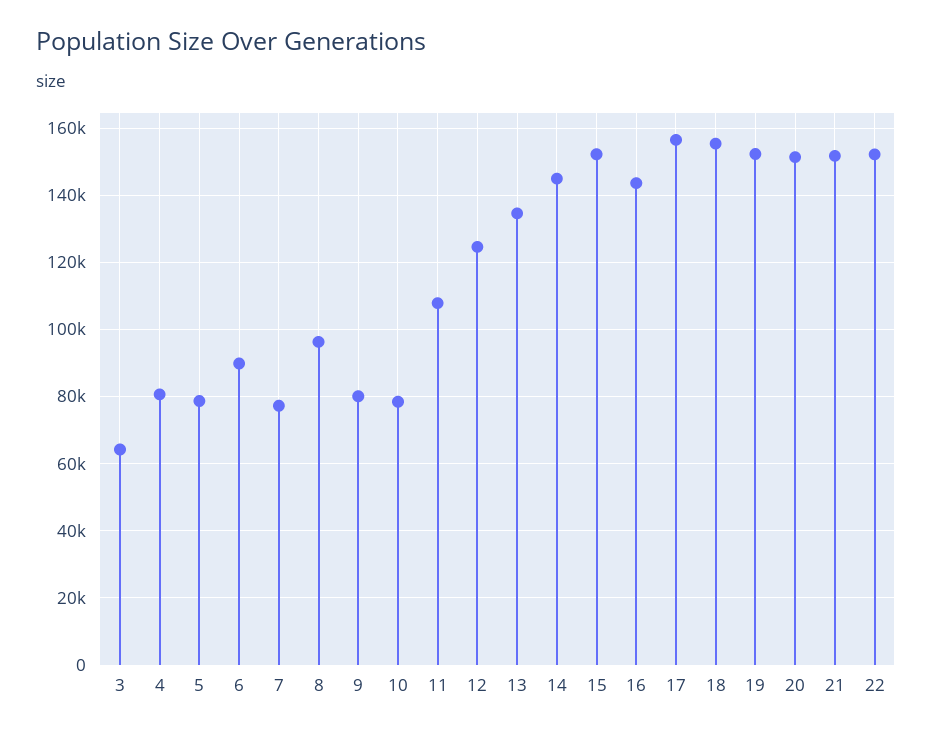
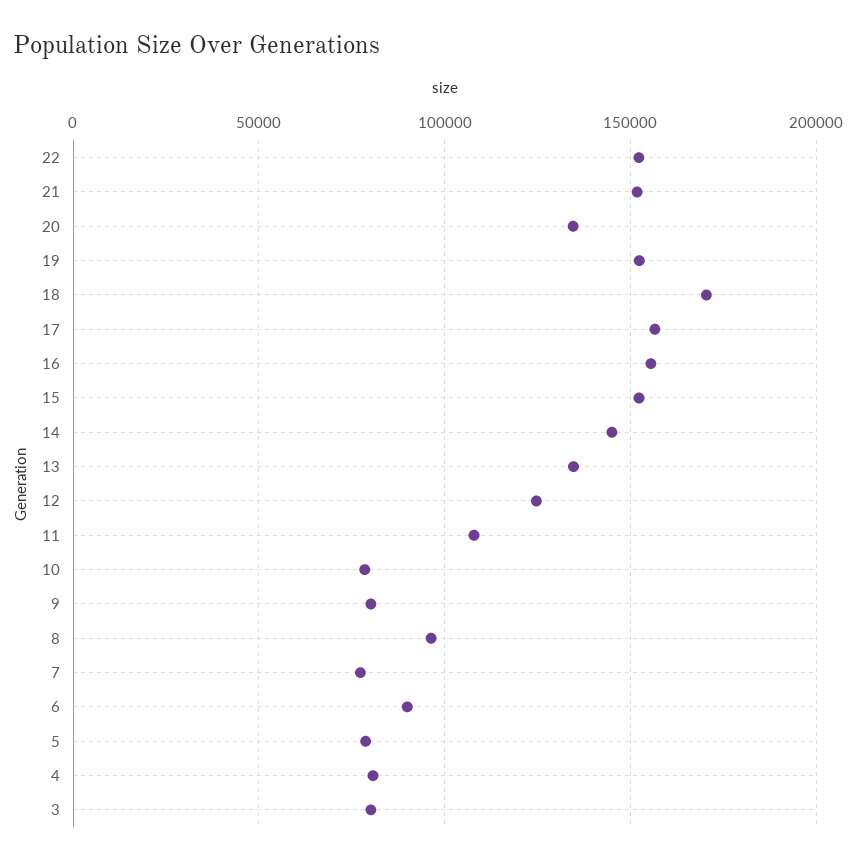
  {
-   "3": 64000,
+   "3": 80000,
    "4": 80000,
    "5": 78000,
    "6": 90000,
    "7": 78000,
    "8": 96000,
    "9": 80000,
    "10": 78000,
    "11": 108000,
    "12": 124000,
    "13": 134000,
    "14": 146000,
    "15": 152000,
-   "16": 144000,
+   "16": 155000,
    "17": 156000,
-   "18": 156000,
+   "18": 170000,
    "19": 152000,
-   "20": 152000,
+   "20": 135000,
    "21": 152000,
    "22": 152000
  }

